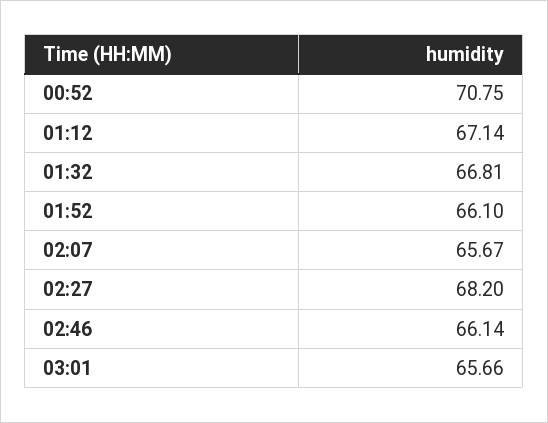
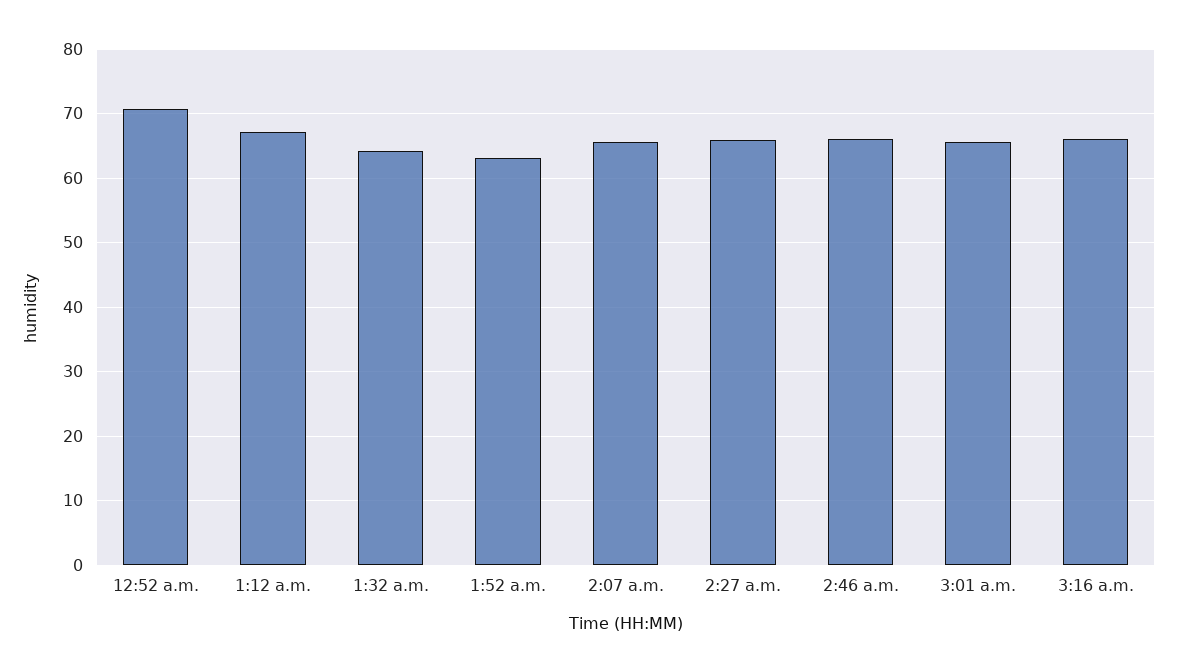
  {
    "00:52": 70.75,
    "01:12": 67.14,
-   "01:32": 66.81,
+   "01:32": 64,
-   "01:52": 66.1,
+   "01:52": 63,
    "02:07": 65.67,
-   "02:27": 68.2,
+   "02:27": 66,
    "02:46": 66.14,
-   "03:01": 65.66
+   "03:01": 65.66,
+   "3:16 a.m.": 66
  }

